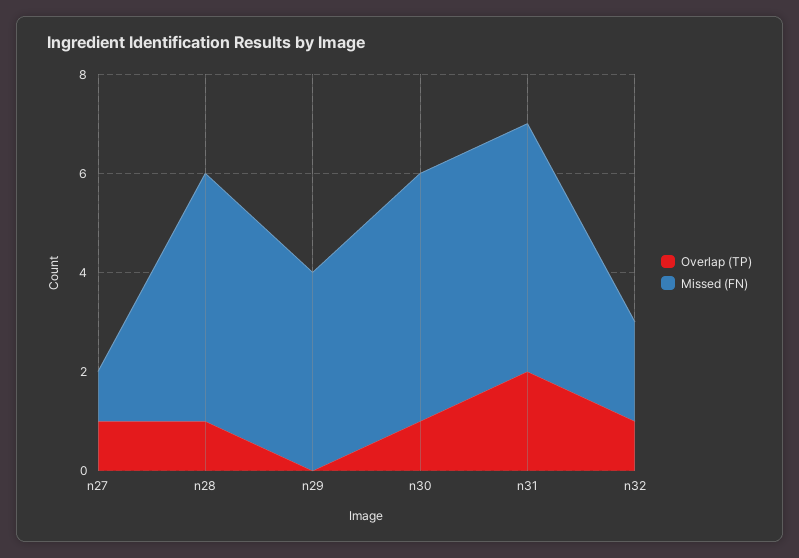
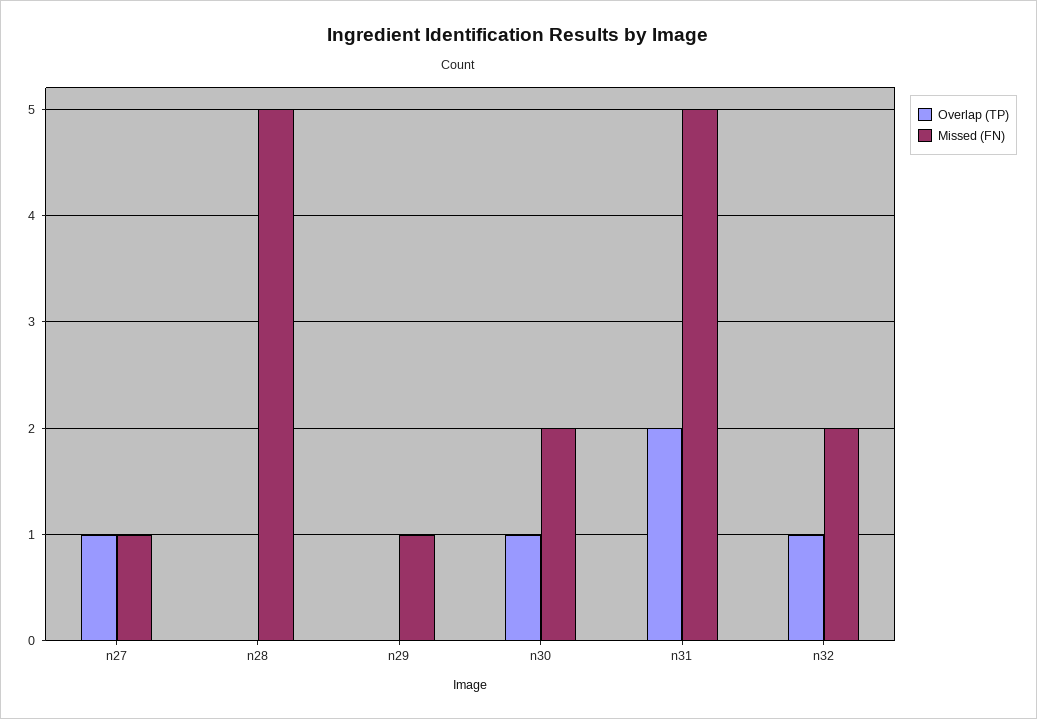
  {
    "Overlap (TP)": {
      "n27": 1,
-     "n28": 1,
+     "n28": 0,
      "n29": 0,
      "n30": 1,
      "n31": 2,
      "n32": 1
    },
    "Missed (FN)": {
      "n27": 1,
      "n28": 5,
-     "n29": 4,
+     "n29": 1,
-     "n30": 5,
+     "n30": 2,
      "n31": 5,
      "n32": 2
    }
  }

